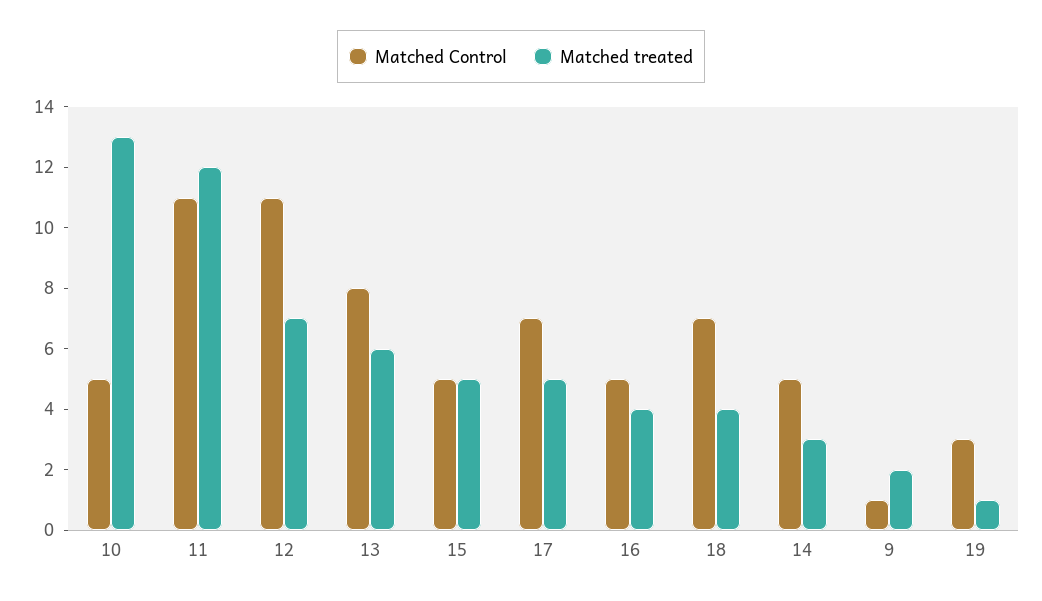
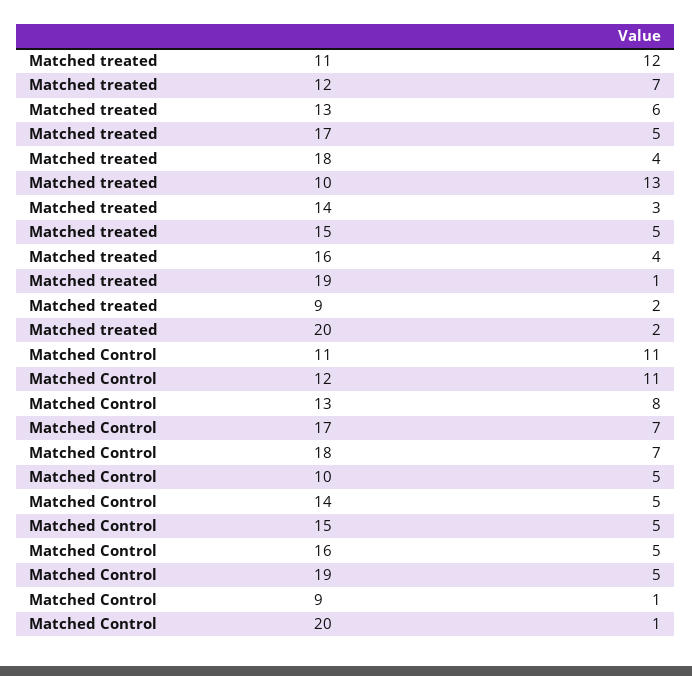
  {
    "Matched Control": {
      "10": 5,
      "11": 11,
      "12": 11,
      "13": 8,
      "15": 5,
      "17": 7,
      "16": 5,
      "18": 7,
      "14": 5,
      "9": 1,
-     "19": 3
+     "19": 5,
+     "20": 1
    },
    "Matched treated": {
      "10": 13,
      "11": 12,
      "12": 7,
      "13": 6,
      "15": 5,
      "17": 5,
      "16": 4,
      "18": 4,
      "14": 3,
      "9": 2,
-     "19": 1
+     "19": 1,
+     "20": 2
    }
  }

